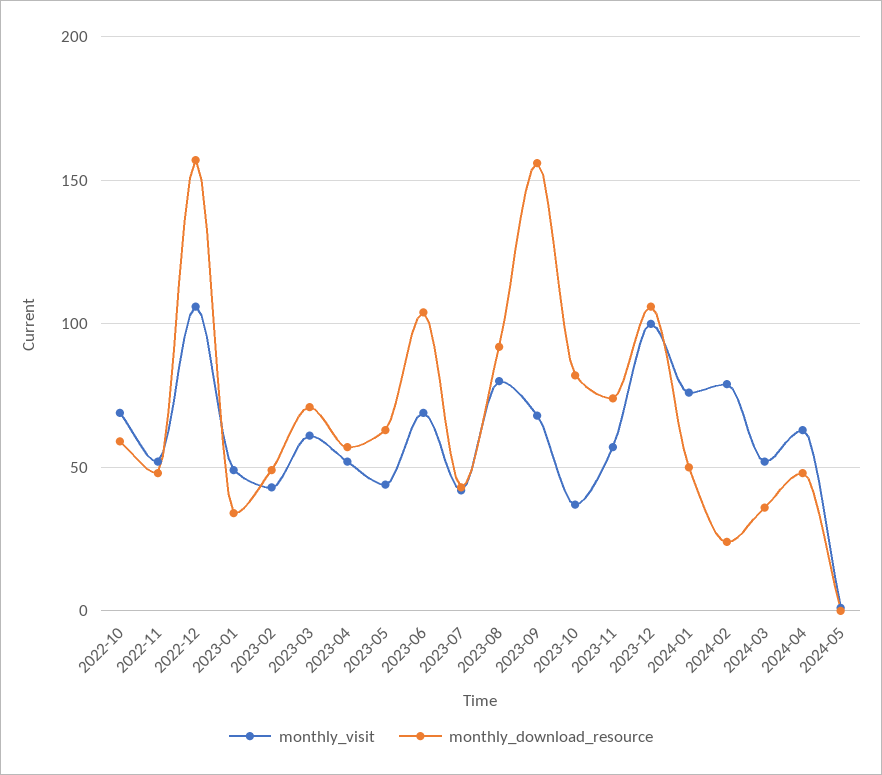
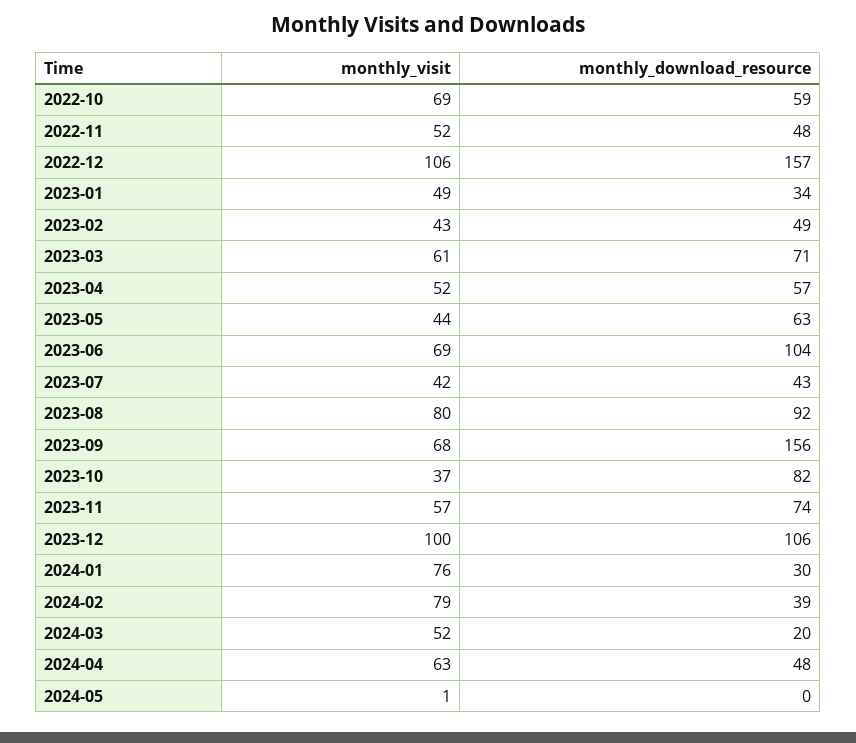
  {
    "monthly_visit": {
      "2022-10": 69,
      "2022-11": 52,
      "2022-12": 106,
      "2023-01": 49,
      "2023-02": 43,
      "2023-03": 61,
      "2023-04": 52,
      "2023-05": 44,
      "2023-06": 69,
      "2023-07": 42,
      "2023-08": 80,
      "2023-09": 68,
      "2023-10": 37,
      "2023-11": 57,
      "2023-12": 100,
      "2024-01": 76,
      "2024-02": 79,
      "2024-03": 52,
      "2024-04": 63,
      "2024-05": 1
    },
    "monthly_download_resource": {
      "2022-10": 59,
      "2022-11": 48,
      "2022-12": 157,
      "2023-01": 34,
      "2023-02": 49,
      "2023-03": 71,
      "2023-04": 57,
      "2023-05": 63,
      "2023-06": 104,
      "2023-07": 43,
      "2023-08": 92,
      "2023-09": 156,
      "2023-10": 82,
      "2023-11": 74,
      "2023-12": 106,
-     "2024-01": 50,
+     "2024-01": 30,
-     "2024-02": 25,
+     "2024-02": 39,
-     "2024-03": 35,
+     "2024-03": 20,
      "2024-04": 48,
      "2024-05": 0
    }
  }

